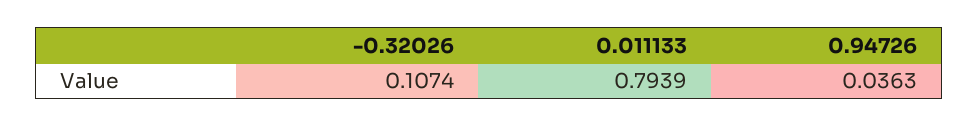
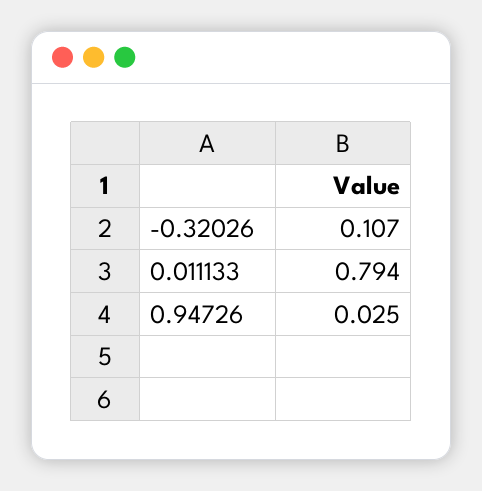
  {
    "-0.32026": 0.1074,
    "0.011133": 0.7939,
-   "0.94726": 0.0363
+   "0.94726": 0.025
  }

